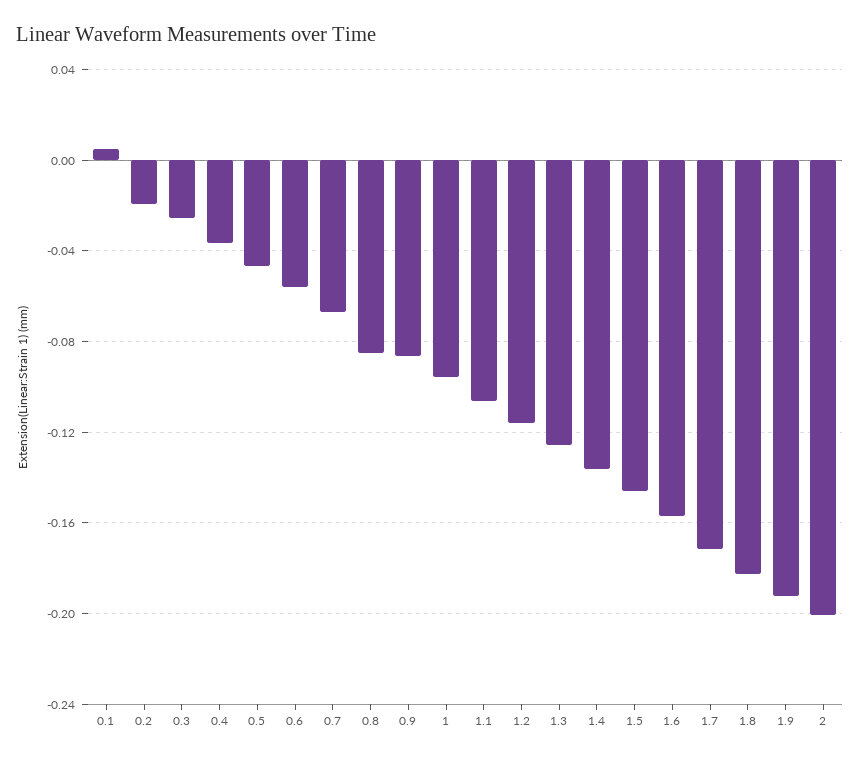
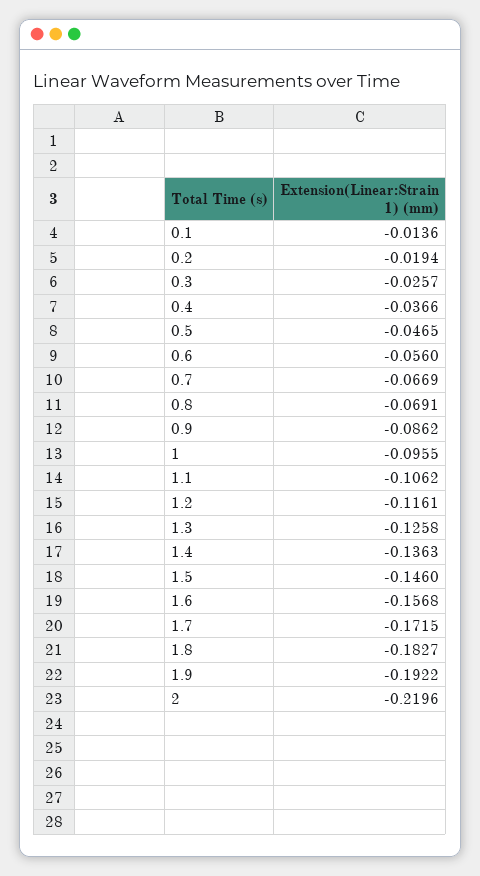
  {
-   "0.1": 0.005,
+   "0.1": -0.0136,
    "0.2": -0.0194,
    "0.3": -0.0257,
    "0.4": -0.0366,
    "0.5": -0.0465,
    "0.6": -0.056,
    "0.7": -0.0669,
-   "0.8": -0.085,
+   "0.8": -0.0691,
    "0.9": -0.0862,
    "1": -0.0955,
    "1.1": -0.1062,
    "1.2": -0.1161,
    "1.3": -0.1258,
    "1.4": -0.1363,
    "1.5": -0.146,
    "1.6": -0.1568,
    "1.7": -0.1715,
    "1.8": -0.1827,
    "1.9": -0.1922,
-   "2": -0.2
+   "2": -0.2196
  }

